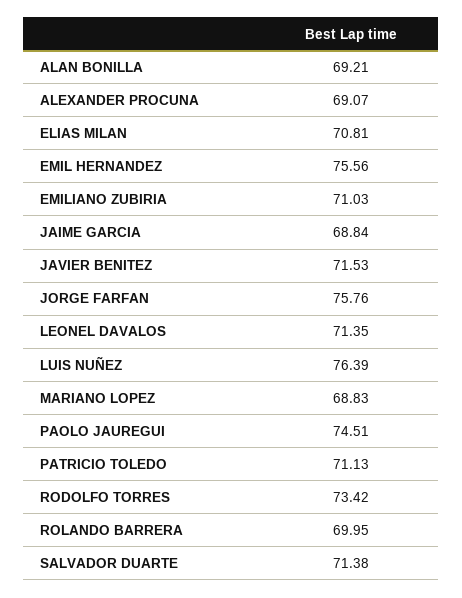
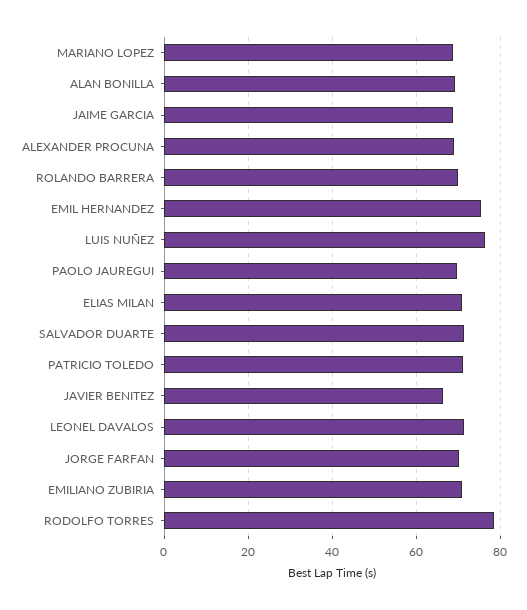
  {
    "ALAN BONILLA": 69.21,
    "ALEXANDER PROCUNA": 69.07,
    "ELIAS MILAN": 70.81,
    "EMIL HERNANDEZ": 75.56,
    "EMILIANO ZUBIRIA": 71.03,
    "JAIME GARCIA": 68.84,
-   "JAVIER BENITEZ": 71.53,
+   "JAVIER BENITEZ": 66,
-   "JORGE FARFAN": 75.76,
+   "JORGE FARFAN": 70,
    "LEONEL DAVALOS": 71.35,
    "LUIS NUÑEZ": 76.39,
    "MARIANO LOPEZ": 68.83,
-   "PAOLO JAUREGUI": 74.51,
+   "PAOLO JAUREGUI": 70,
    "PATRICIO TOLEDO": 71.13,
-   "RODOLFO TORRES": 73.42,
+   "RODOLFO TORRES": 78,
    "ROLANDO BARRERA": 69.95,
    "SALVADOR DUARTE": 71.38
  }

